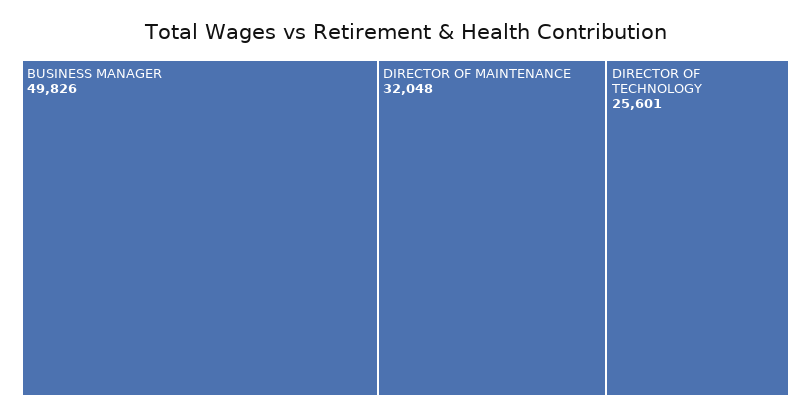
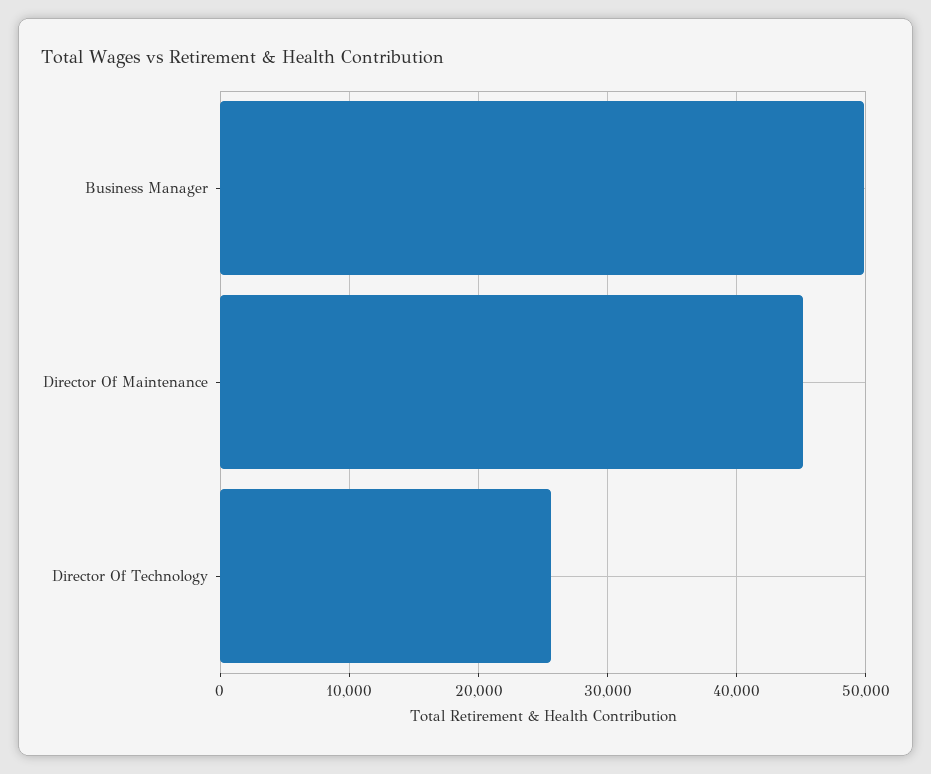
  {
    "BUSINESS MANAGER": 49826,
-   "DIRECTOR OF MAINTENANCE": 32048,
+   "DIRECTOR OF MAINTENANCE": 45000,
    "DIRECTOR OF TECHNOLOGY": 25601
  }

